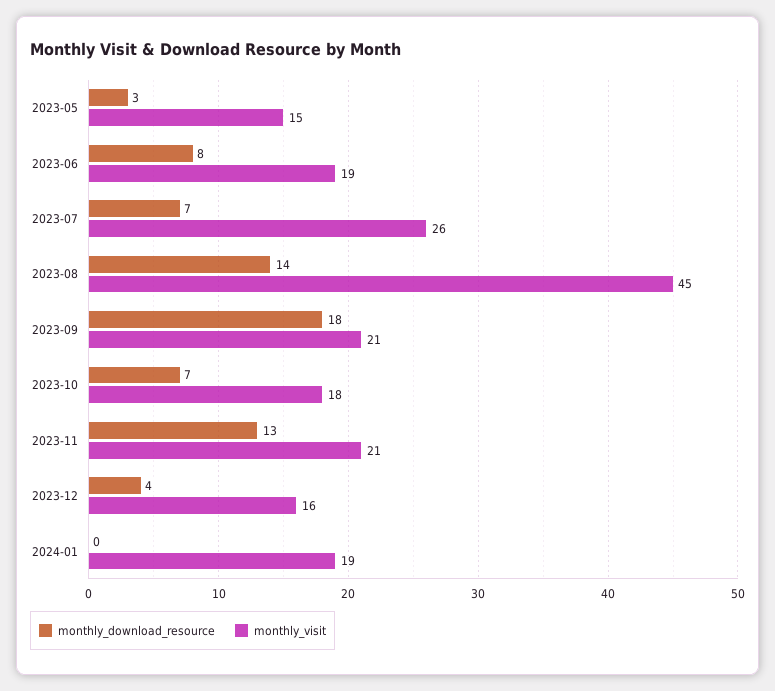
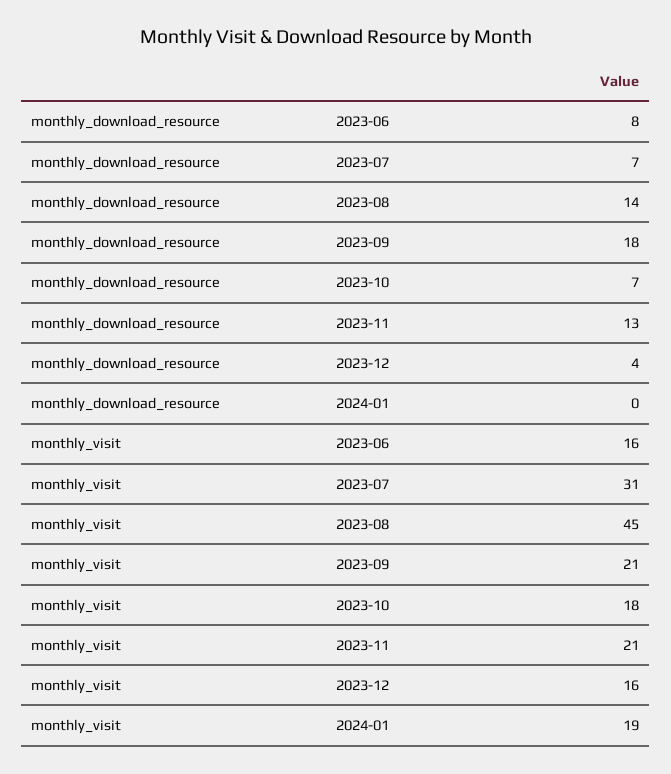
  {
    "monthly_download_resource": {
-     "2023-05": 3,
      "2023-06": 8,
      "2023-07": 7,
      "2023-08": 14,
      "2023-09": 18,
      "2023-10": 7,
      "2023-11": 13,
      "2023-12": 4,
      "2024-01": 0
    },
    "monthly_visit": {
-     "2023-05": 15,
-     "2023-06": 19,
+     "2023-06": 16,
-     "2023-07": 26,
+     "2023-07": 31,
      "2023-08": 45,
      "2023-09": 21,
      "2023-10": 18,
      "2023-11": 21,
      "2023-12": 16,
      "2024-01": 19
    }
  }

